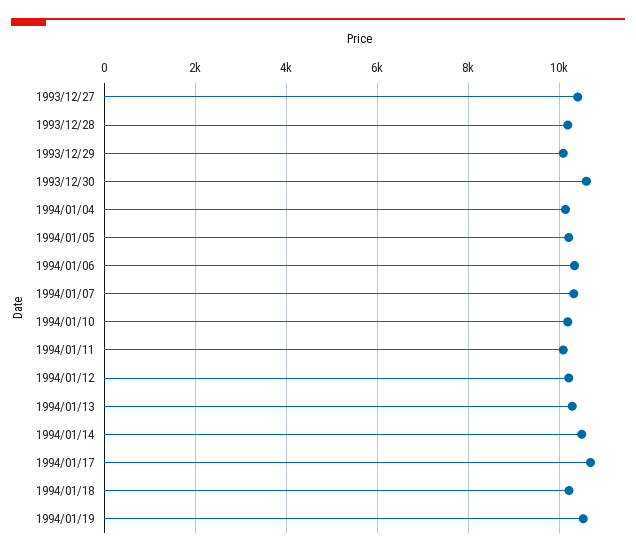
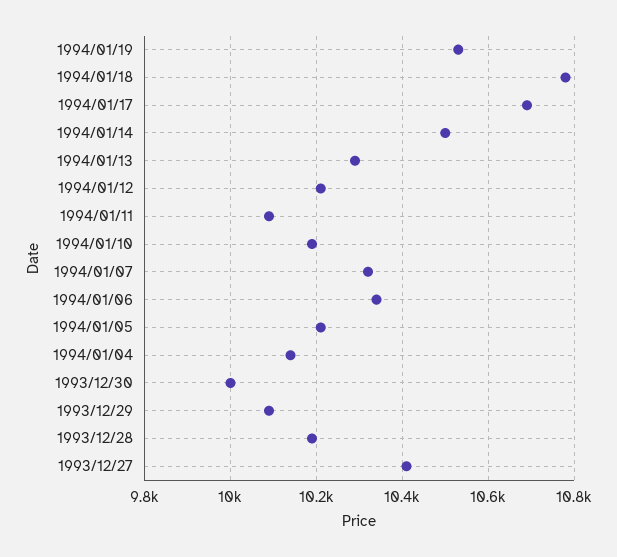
  {
    "1993/12/27": 10420,
    "1993/12/28": 10200,
    "1993/12/29": 10100,
-   "1993/12/30": 10600,
+   "1993/12/30": 10000,
    "1994/01/04": 10140,
    "1994/01/05": 10220,
    "1994/01/06": 10340,
    "1994/01/07": 10320,
    "1994/01/10": 10200,
    "1994/01/11": 10100,
    "1994/01/12": 10220,
    "1994/01/13": 10300,
    "1994/01/14": 10500,
    "1994/01/17": 10700,
-   "1994/01/18": 10200,
+   "1994/01/18": 10780,
    "1994/01/19": 10540
  }

